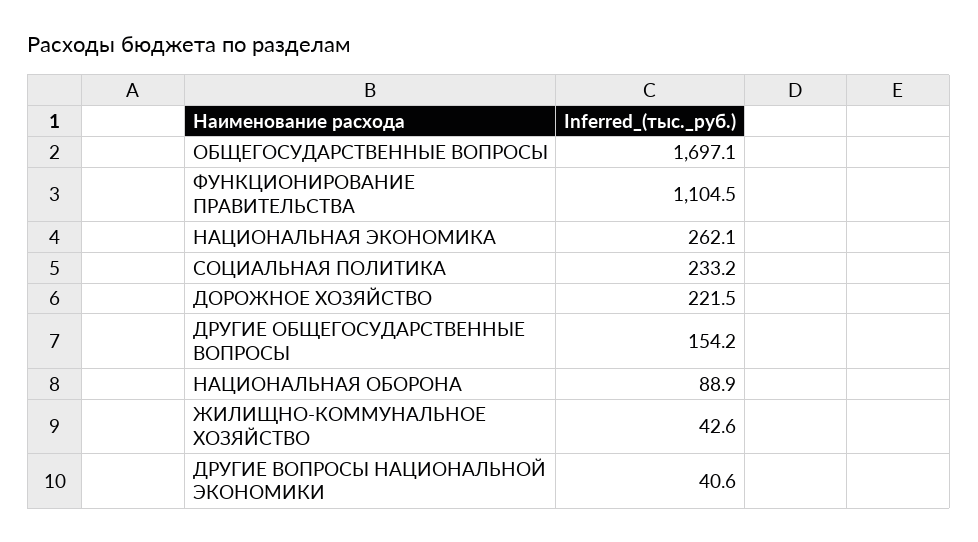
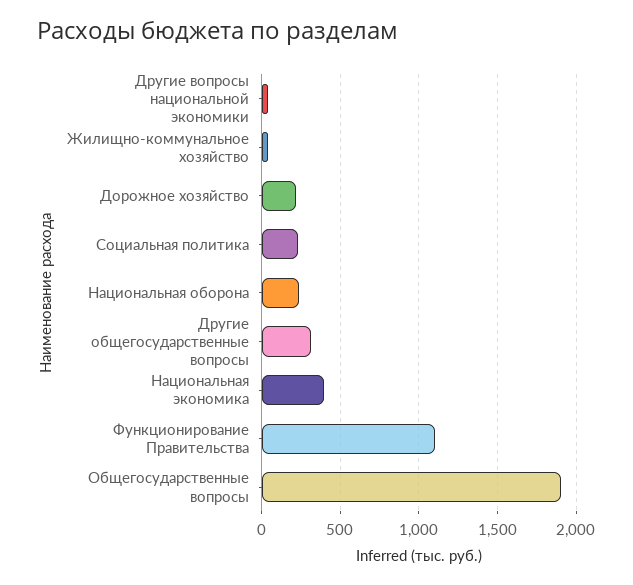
  {
-   "ОБЩЕГОСУДАРСТВЕННЫЕ ВОПРОСЫ": 1697.1,
+   "ОБЩЕГОСУДАРСТВЕННЫЕ ВОПРОСЫ": 1900,
    "ФУНКЦИОНИРОВАНИЕ ПРАВИТЕЛЬСТВА": 1104.5,
-   "НАЦИОНАЛЬНАЯ ЭКОНОМИКА": 262.1,
+   "НАЦИОНАЛЬНАЯ ЭКОНОМИКА": 400,
    "СОЦИАЛЬНАЯ ПОЛИТИКА": 233.2,
    "ДОРОЖНОЕ ХОЗЯЙСТВО": 221.5,
-   "ДРУГИЕ ОБЩЕГОСУДАРСТВЕННЫЕ ВОПРОСЫ": 154.2,
+   "ДРУГИЕ ОБЩЕГОСУДАРСТВЕННЫЕ ВОПРОСЫ": 300,
-   "НАЦИОНАЛЬНАЯ ОБОРОНА": 88.9,
+   "НАЦИОНАЛЬНАЯ ОБОРОНА": 250,
    "ЖИЛИЩНО-КОММУНАЛЬНОЕ ХОЗЯЙСТВО": 42.6,
    "ДРУГИЕ ВОПРОСЫ НАЦИОНАЛЬНОЙ ЭКОНОМИКИ": 40.6
  }

